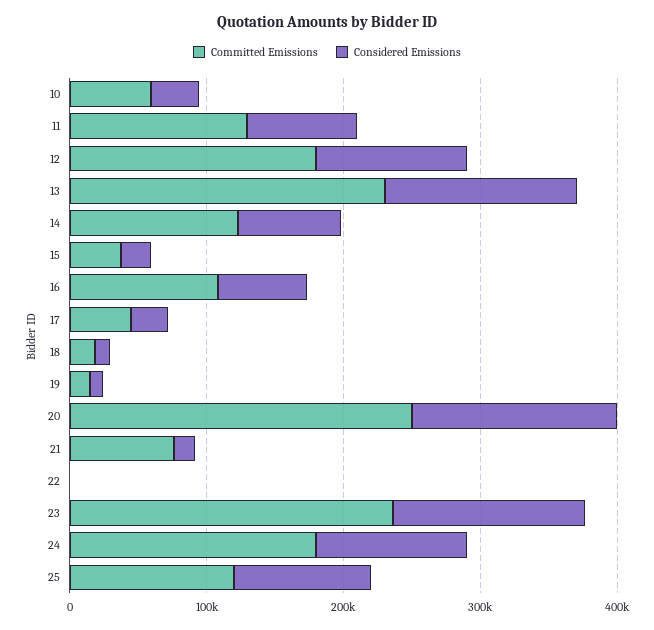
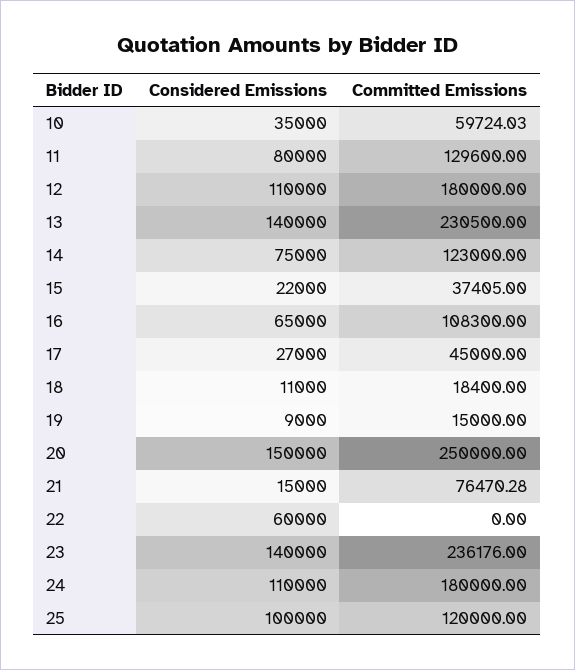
  {
    "Committed Emissions": {
      "10": 59724.03,
      "11": 129600,
      "12": 180000,
      "13": 230500,
      "14": 123000,
      "15": 37405,
      "16": 108300,
      "17": 45000,
      "18": 18400,
      "19": 15000,
      "20": 250000,
      "21": 76470.28,
      "22": 0,
      "23": 236176,
      "24": 180000,
      "25": 120000
    },
    "Considered Emissions": {
      "10": 35000,
      "11": 80000,
      "12": 110000,
      "13": 140000,
      "14": 75000,
      "15": 22000,
      "16": 65000,
      "17": 27000,
      "18": 11000,
      "19": 9000,
      "20": 150000,
      "21": 15000,
-     "22": 0,
+     "22": 60000,
      "23": 140000,
      "24": 110000,
      "25": 100000
    }
  }

